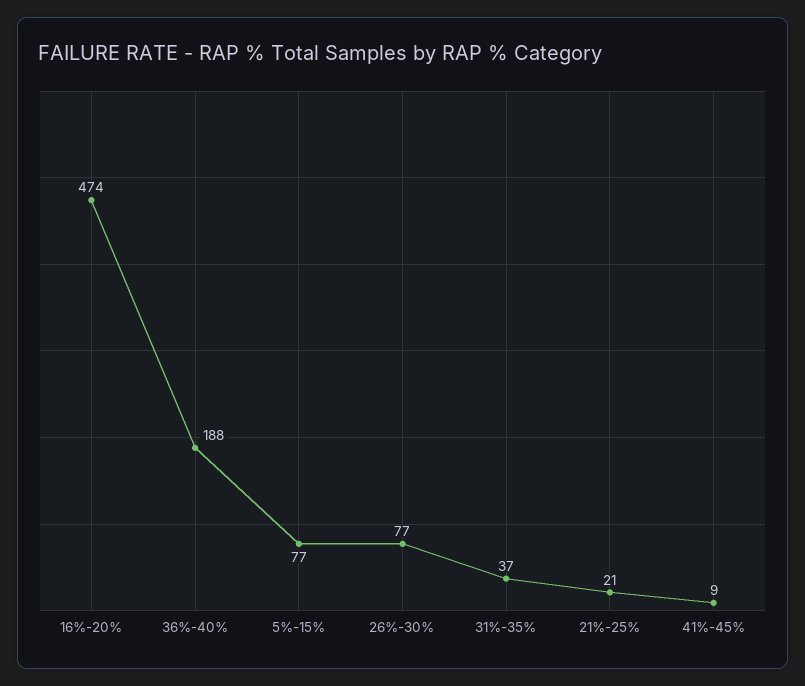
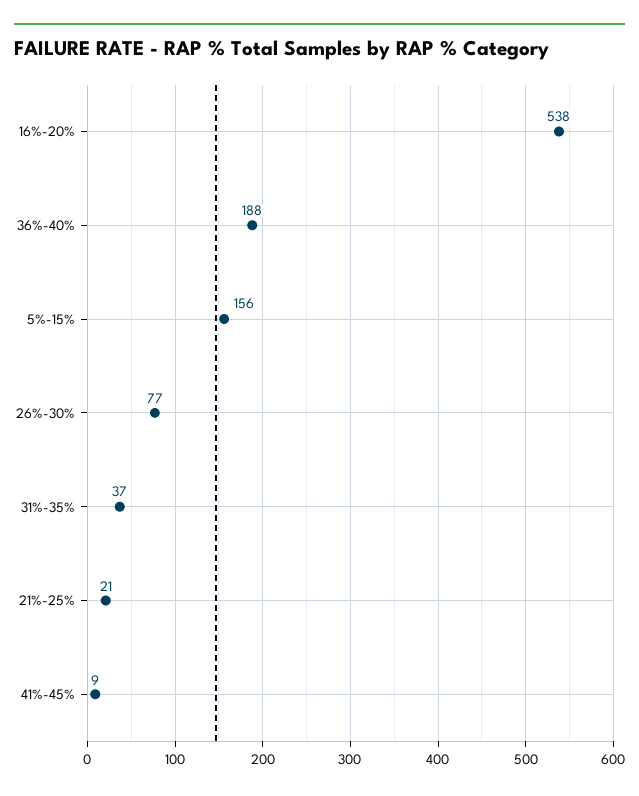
  {
-   "16%-20%": 474,
+   "16%-20%": 538,
    "36%-40%": 188,
-   "5%-15%": 77,
+   "5%-15%": 156,
    "26%-30%": 77,
    "31%-35%": 37,
    "21%-25%": 21,
    "41%-45%": 9
  }

